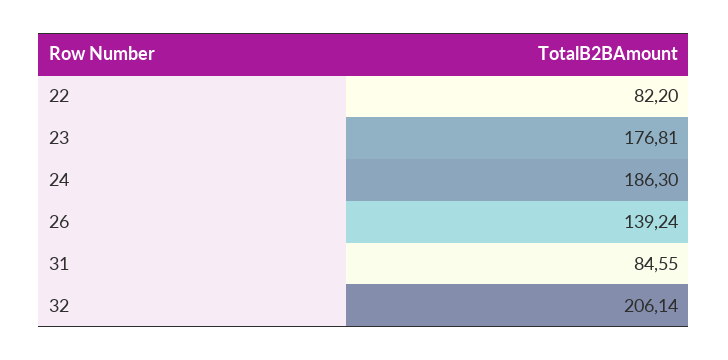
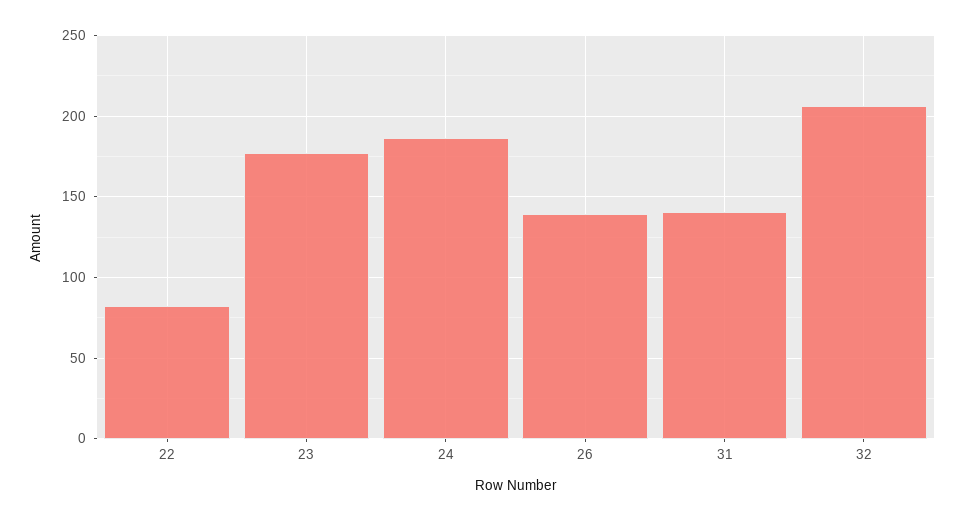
  {
    "22": 82.2,
    "23": 176.81,
    "24": 186.3,
    "26": 139.24,
-   "31": 84.55,
+   "31": 140,
    "32": 206.14
  }

